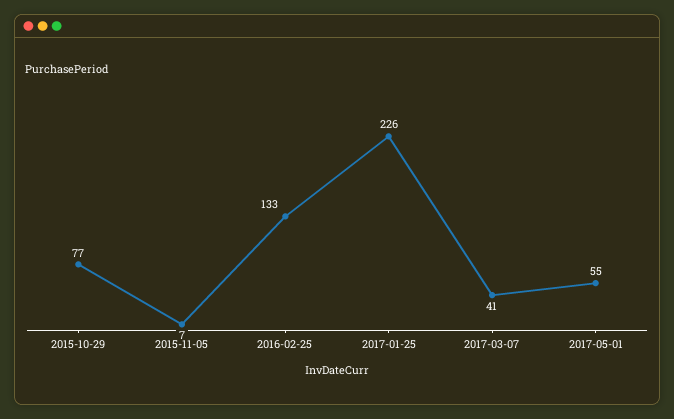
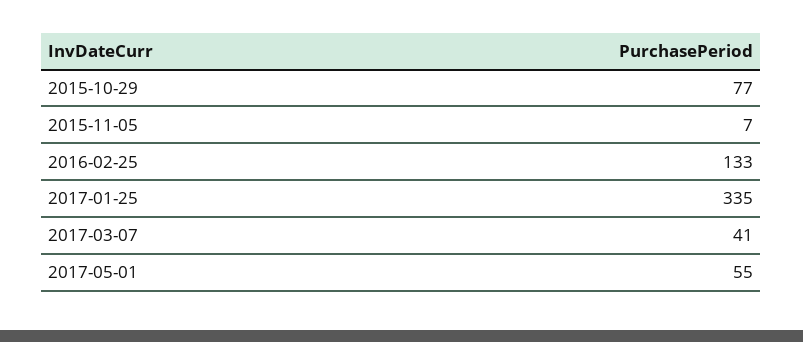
  {
    "2015-10-29": 77,
    "2015-11-05": 7,
    "2016-02-25": 133,
-   "2017-01-25": 226,
+   "2017-01-25": 335,
    "2017-03-07": 41,
    "2017-05-01": 55
  }

